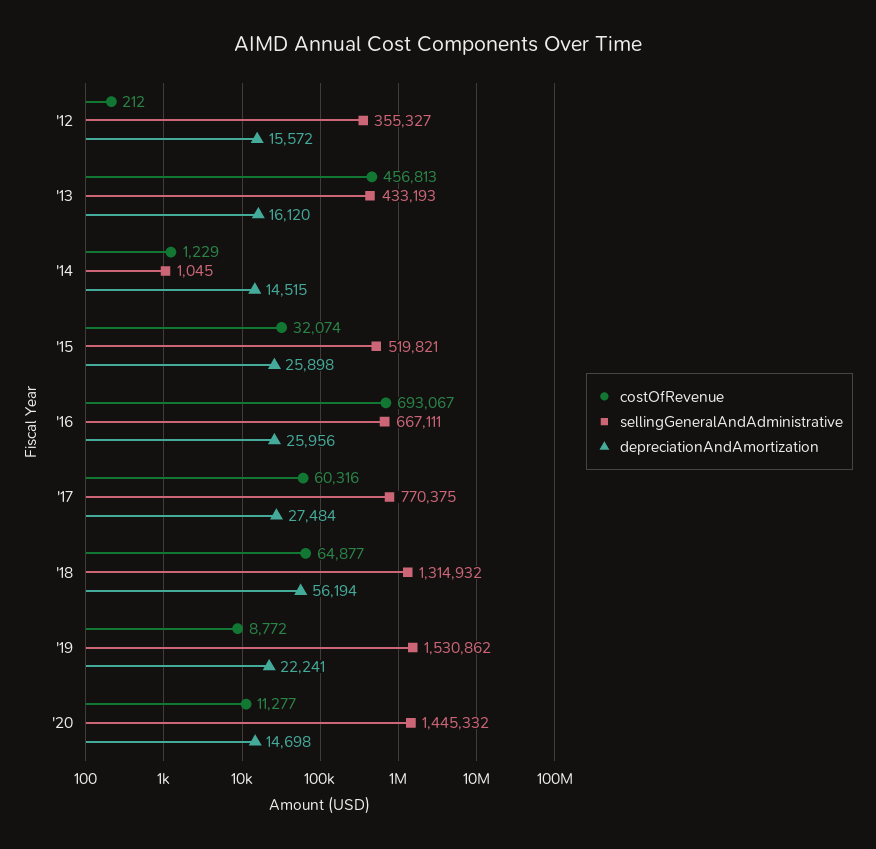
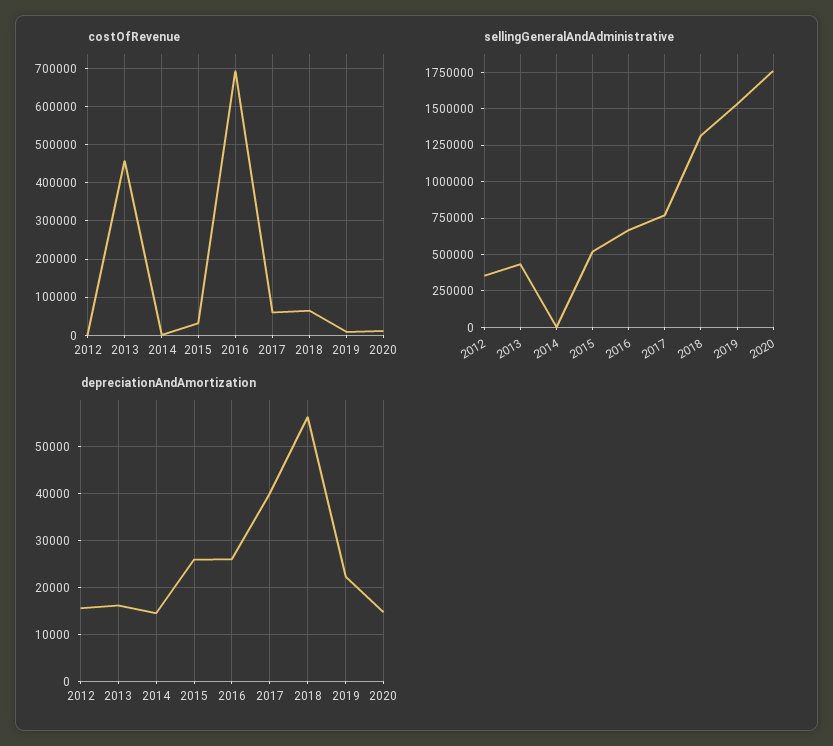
  {
    "costOfRevenue": {
      "'12": 212,
      "'13": 456813,
      "'14": 1229,
      "'15": 32074,
      "'16": 693067,
      "'17": 60316,
      "'18": 64877,
      "'19": 8772,
      "'20": 11277
    },
    "sellingGeneralAndAdministrative": {
      "'12": 355327,
      "'13": 433193,
      "'14": 1045,
      "'15": 519821,
      "'16": 667111,
      "'17": 770375,
      "'18": 1314932,
      "'19": 1530862,
-     "'20": 1445332
+     "'20": 1750000
    },
    "depreciationAndAmortization": {
      "'12": 15572,
      "'13": 16120,
      "'14": 14515,
      "'15": 25898,
      "'16": 25956,
-     "'17": 27484,
+     "'17": 40000,
      "'18": 56194,
      "'19": 22241,
      "'20": 14698
    }
  }

